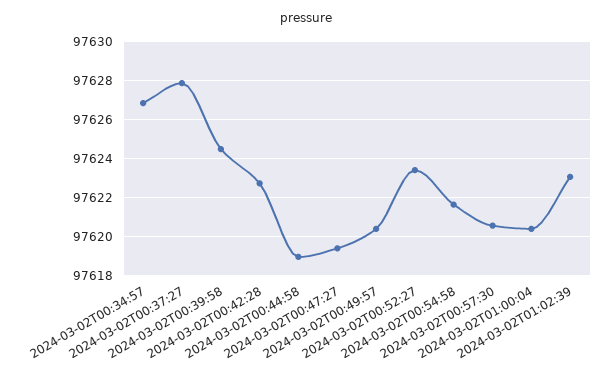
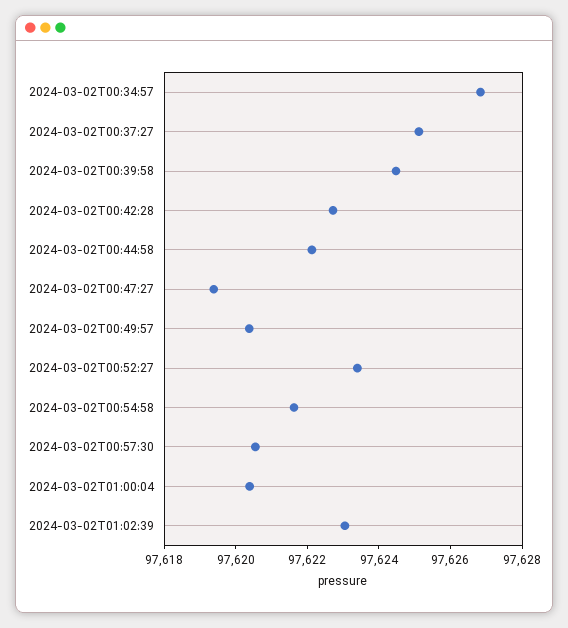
  {
    "2024-03-02T00:34:57": 97627,
-   "2024-03-02T00:37:27": 97628,
+   "2024-03-02T00:37:27": 97625,
    "2024-03-02T00:39:58": 97624.5,
    "2024-03-02T00:42:28": 97622.5,
-   "2024-03-02T00:44:58": 97619,
+   "2024-03-02T00:44:58": 97622,
    "2024-03-02T00:47:27": 97619.5,
    "2024-03-02T00:49:57": 97620.5,
    "2024-03-02T00:52:27": 97623.5,
    "2024-03-02T00:54:58": 97621.5,
    "2024-03-02T00:57:30": 97620.5,
    "2024-03-02T01:00:04": 97620.5,
    "2024-03-02T01:02:39": 97623
  }

